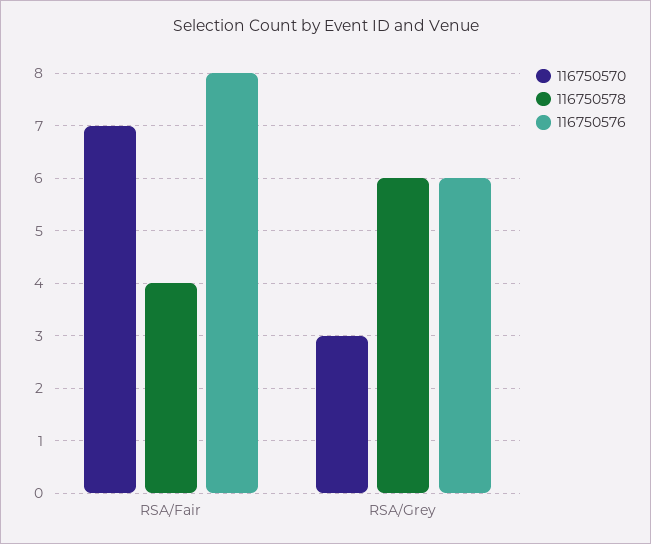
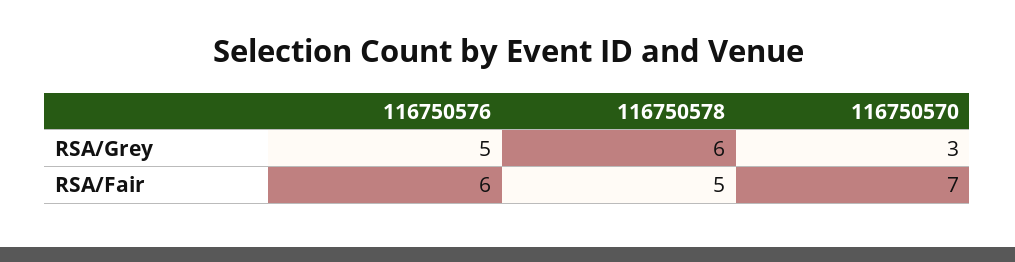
  {
    "116750570": {
      "RSA/Fair": 7,
      "RSA/Grey": 3
    },
    "116750578": {
-     "RSA/Fair": 4,
+     "RSA/Fair": 5,
      "RSA/Grey": 6
    },
    "116750576": {
-     "RSA/Fair": 8,
+     "RSA/Fair": 6,
-     "RSA/Grey": 6
+     "RSA/Grey": 5
    }
  }

